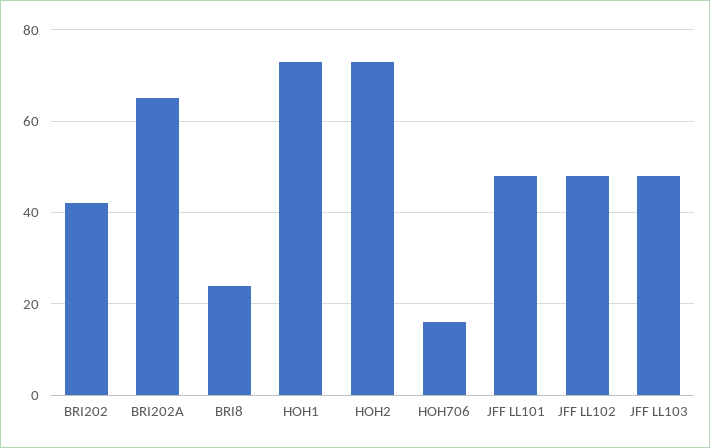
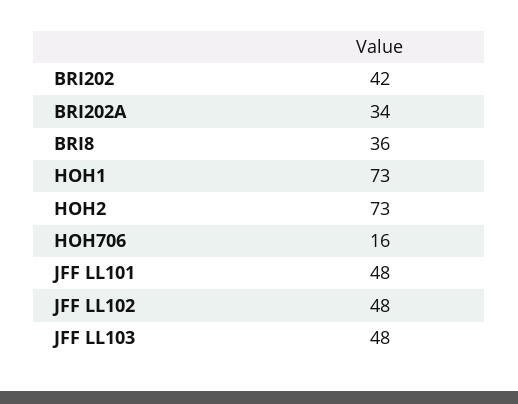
  {
    "BRI202": 42,
-   "BRI202A": 65,
+   "BRI202A": 34,
-   "BRI8": 25,
+   "BRI8": 36,
    "HOH1": 73,
    "HOH2": 73,
    "HOH706": 16,
    "JFF LL101": 48,
    "JFF LL102": 48,
    "JFF LL103": 48
  }

